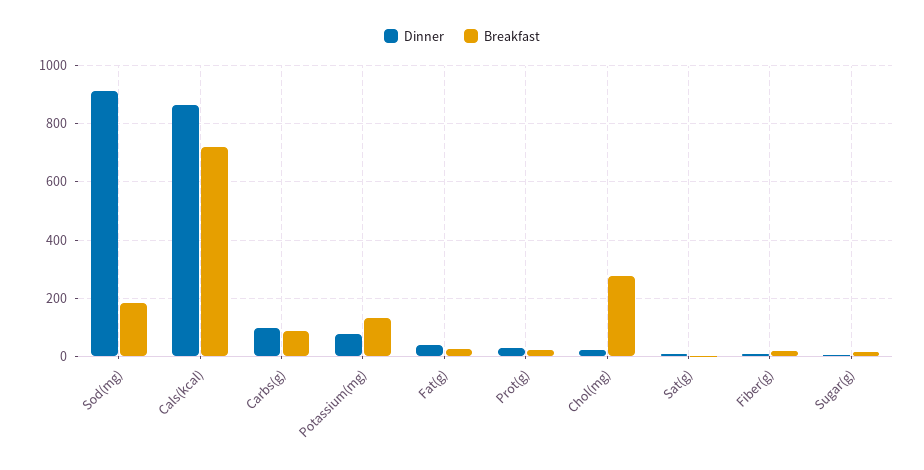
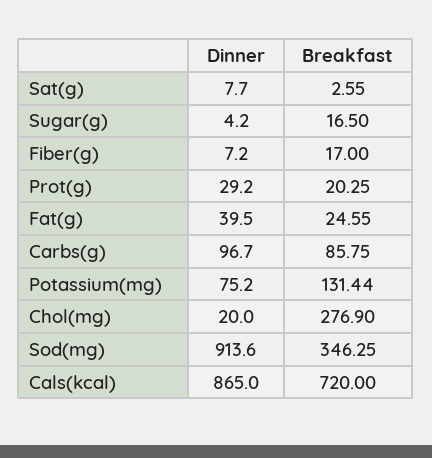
  {
    "Dinner": {
      "Sod(mg)": 913.6,
      "Cals(kcal)": 865,
      "Carbs(g)": 96.7,
      "Potassium(mg)": 75.2,
      "Fat(g)": 39.5,
      "Prot(g)": 29.2,
      "Chol(mg)": 20,
      "Sat(g)": 7.7,
      "Fiber(g)": 7.2,
      "Sugar(g)": 4.2
    },
    "Breakfast": {
-     "Sod(mg)": 175,
+     "Sod(mg)": 346.25,
      "Cals(kcal)": 720,
      "Carbs(g)": 85.75,
      "Potassium(mg)": 131.44,
      "Fat(g)": 24.55,
      "Prot(g)": 20.25,
      "Chol(mg)": 276.9,
      "Sat(g)": 2.55,
      "Fiber(g)": 17,
      "Sugar(g)": 16.5
    }
  }

